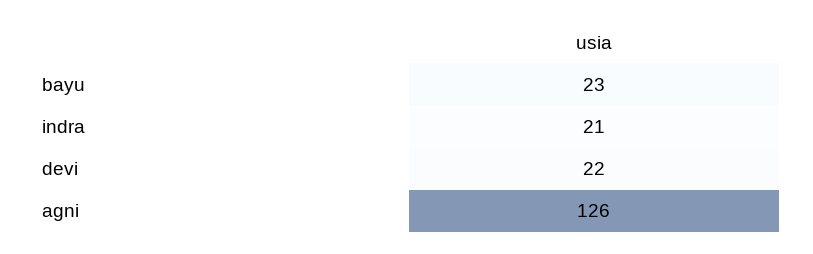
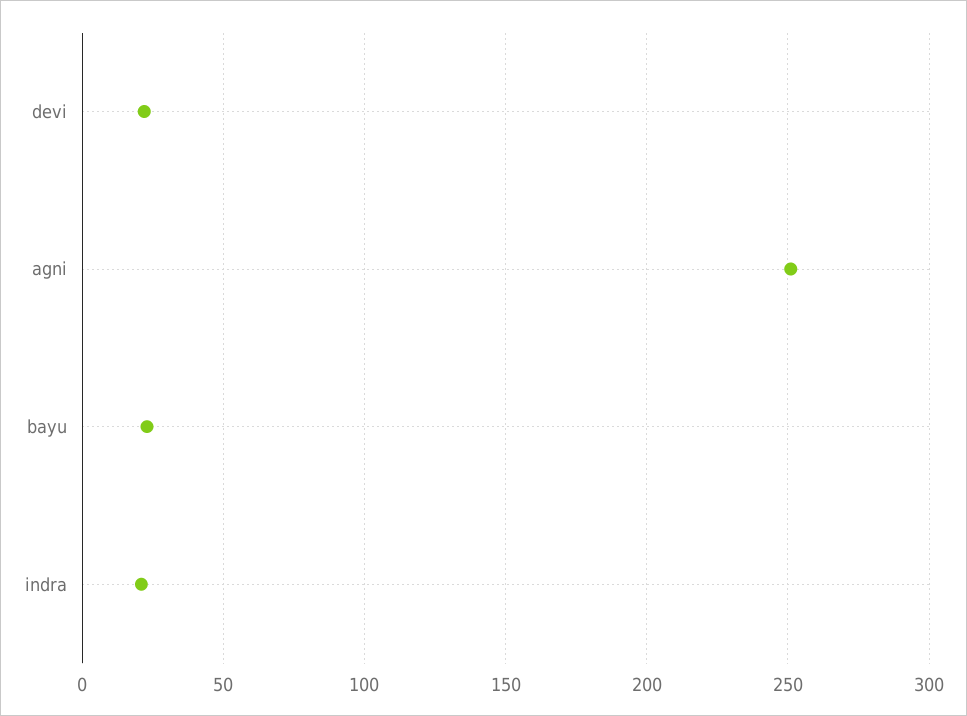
  {
    "bayu": 23,
    "indra": 21,
    "devi": 22,
-   "agni": 126
+   "agni": 250
  }

